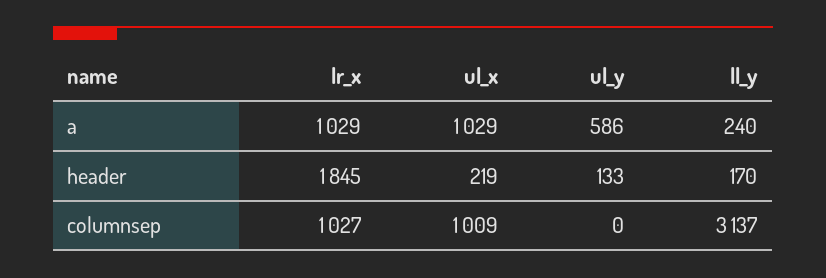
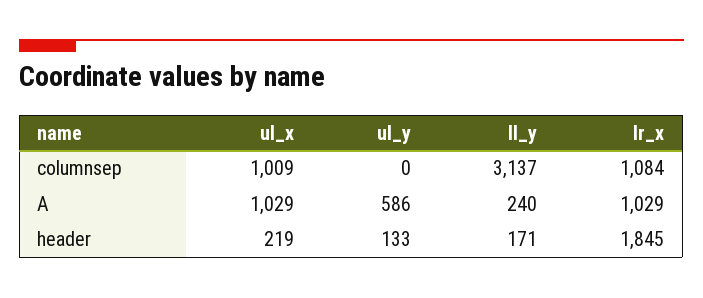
  {
    "lr_x": {
      "a": 1029,
      "header": 1845,
-     "columnsep": 1027
+     "columnsep": 1084
    },
    "ul_x": {
      "a": 1029,
      "header": 219,
      "columnsep": 1009
    },
    "ul_y": {
      "a": 586,
      "header": 133,
      "columnsep": 0
    },
    "ll_y": {
      "a": 240,
-     "header": 170,
+     "header": 171,
      "columnsep": 3137
    }
  }

